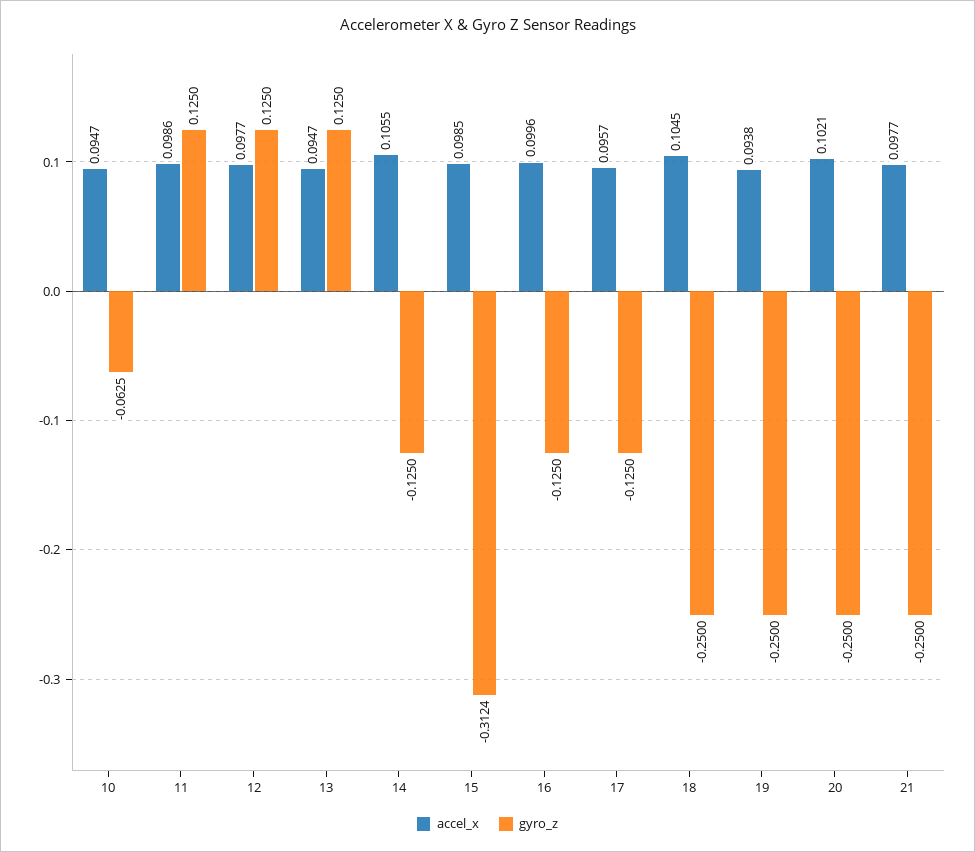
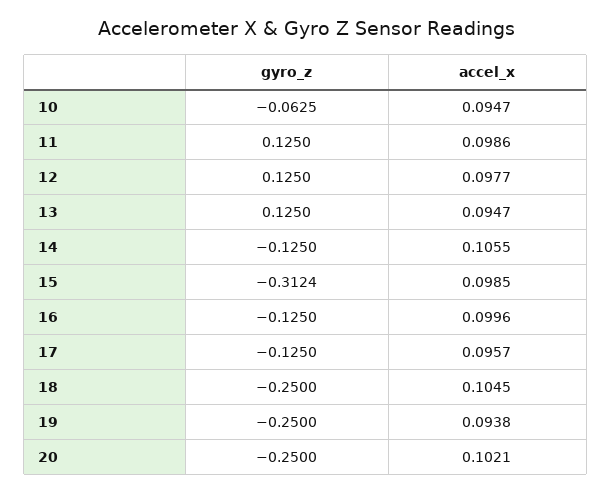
  {
    "accel_x": {
      "10": 0.0947,
      "11": 0.0986,
      "12": 0.0977,
      "13": 0.0947,
      "14": 0.1055,
      "15": 0.0985,
      "16": 0.0996,
      "17": 0.0957,
      "18": 0.1045,
      "19": 0.0938,
-     "20": 0.1021,
+     "20": 0.1021
-     "21": 0.0977
    },
    "gyro_z": {
      "10": -0.0625,
      "11": 0.125,
      "12": 0.125,
      "13": 0.125,
      "14": -0.125,
      "15": -0.3124,
      "16": -0.125,
      "17": -0.125,
      "18": -0.25,
      "19": -0.25,
-     "20": -0.25,
+     "20": -0.25
-     "21": -0.25
    }
  }

